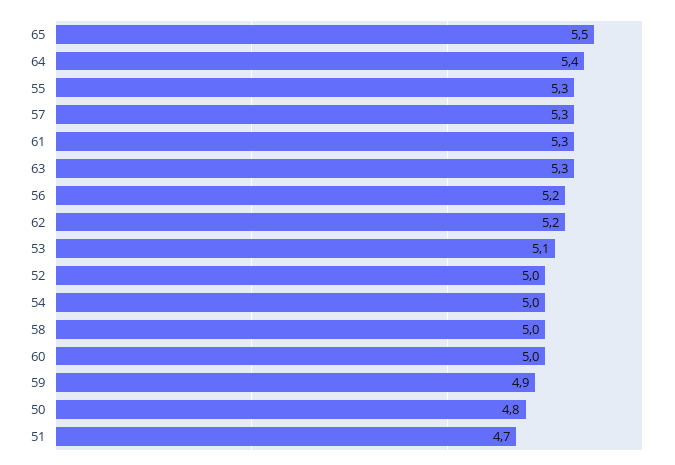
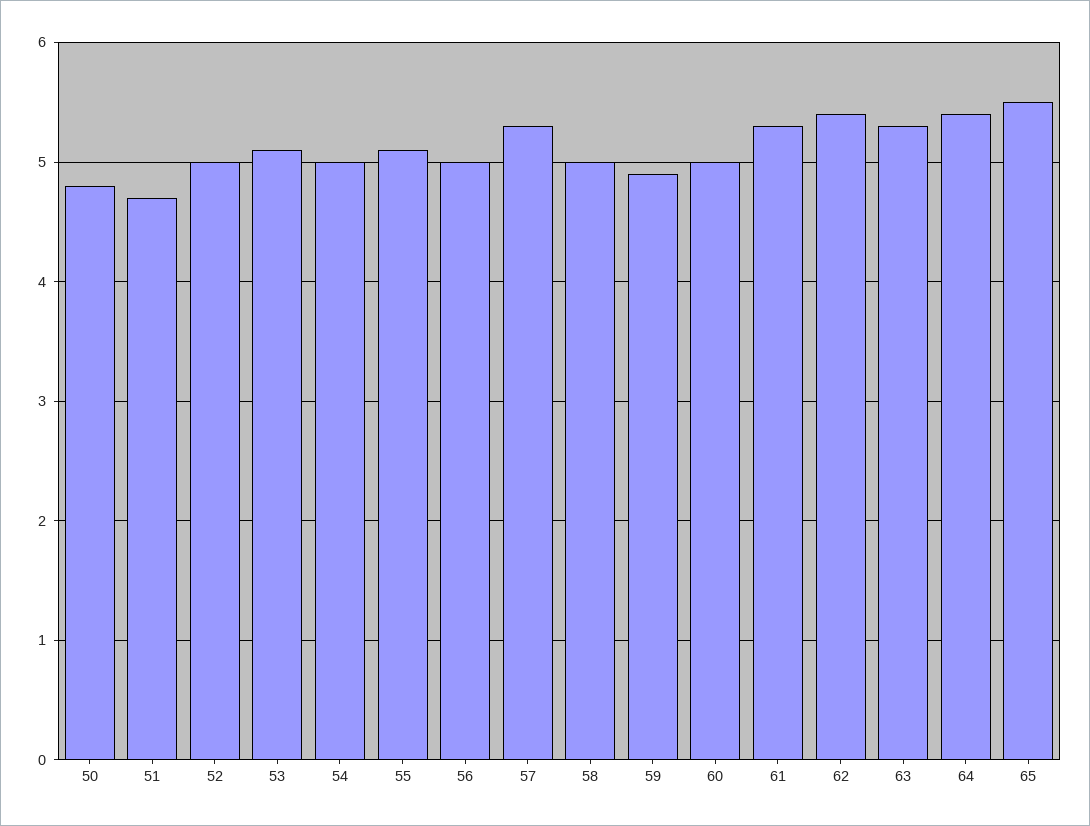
  {
    "65": 5.5,
    "64": 5.4,
-   "55": 5.3,
+   "55": 5.1,
    "57": 5.3,
    "61": 5.3,
    "63": 5.3,
-   "56": 5.2,
+   "56": 5,
-   "62": 5.2,
+   "62": 5.4,
    "53": 5.1,
    "52": 5,
    "54": 5,
    "58": 5,
    "60": 5,
    "59": 4.9,
    "50": 4.8,
    "51": 4.7
  }

